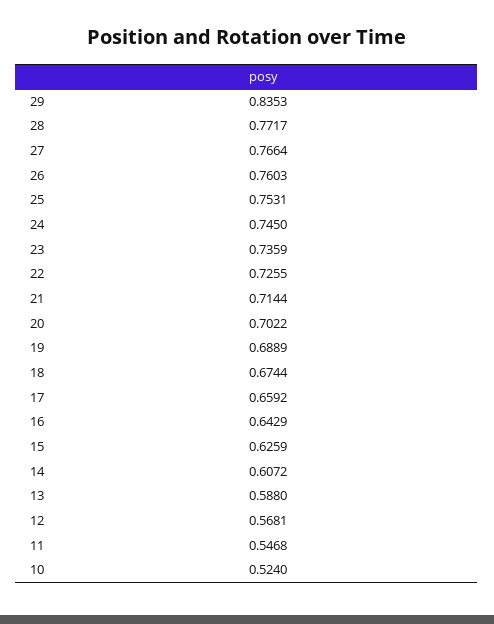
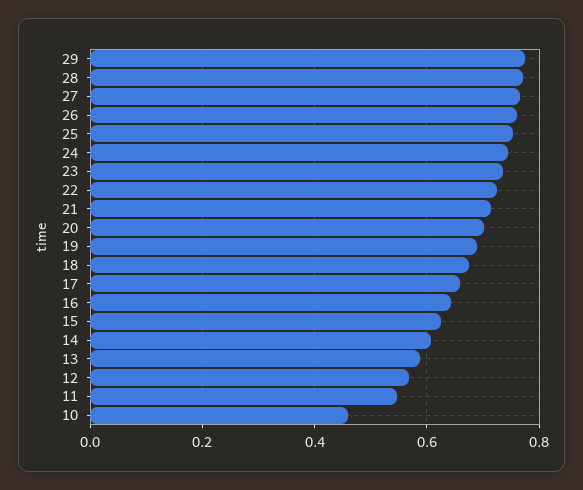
  {
-   "29": 0.8353,
+   "29": 0.78,
    "28": 0.7717,
    "27": 0.7664,
    "26": 0.7603,
    "25": 0.7531,
    "24": 0.745,
    "23": 0.7359,
    "22": 0.7255,
    "21": 0.7144,
    "20": 0.7022,
    "19": 0.6889,
    "18": 0.6744,
    "17": 0.6592,
    "16": 0.6429,
    "15": 0.6259,
    "14": 0.6072,
    "13": 0.588,
    "12": 0.5681,
    "11": 0.5468,
-   "10": 0.524
+   "10": 0.46
  }

